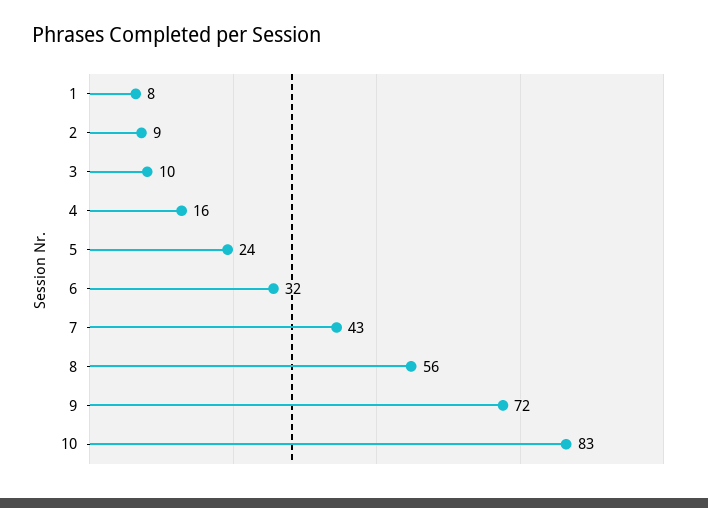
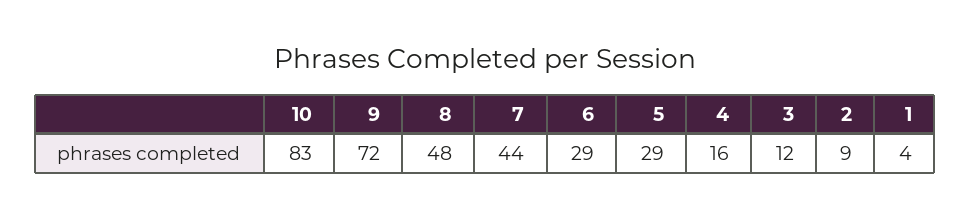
  {
-   "1": 8,
+   "1": 4,
    "2": 9,
-   "3": 10,
+   "3": 12,
    "4": 16,
-   "5": 24,
+   "5": 29,
-   "6": 32,
+   "6": 29,
-   "7": 43,
+   "7": 44,
-   "8": 56,
+   "8": 48,
    "9": 72,
    "10": 83
  }

